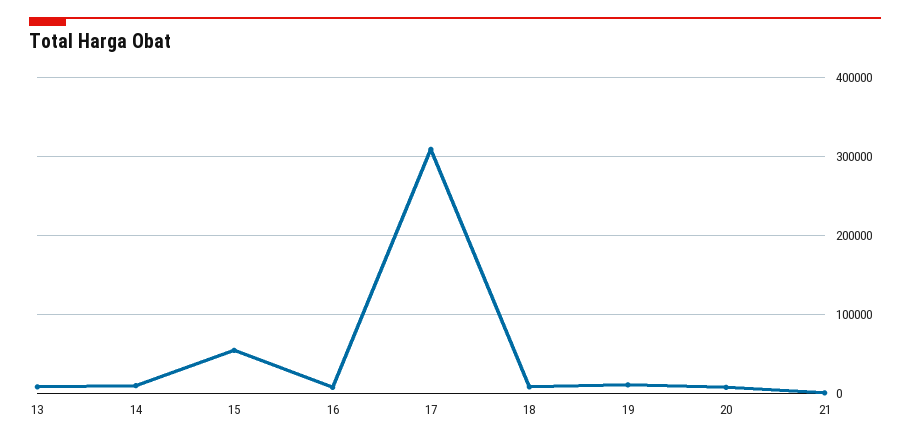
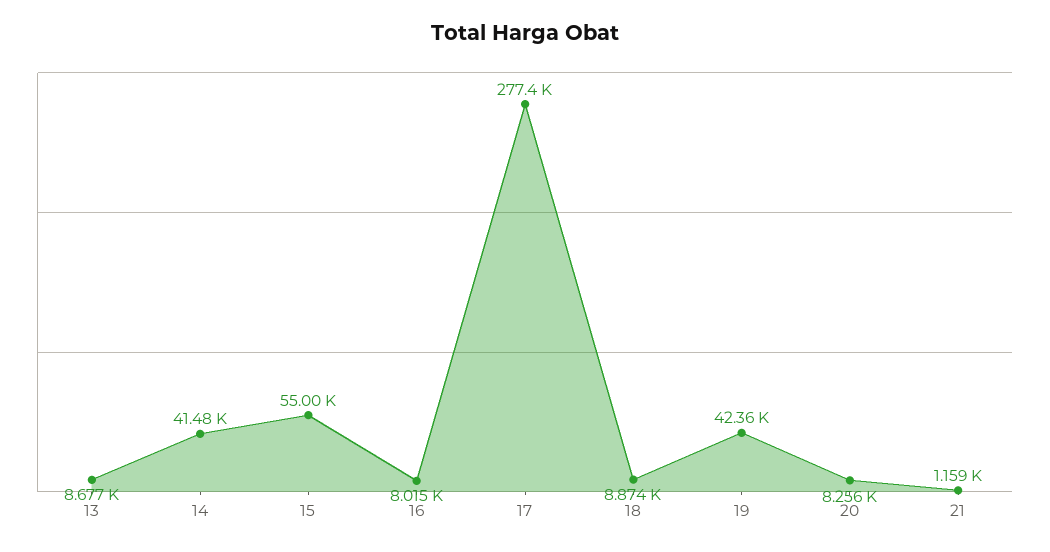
  {
    "13": 8677,
-   "14": 10000,
+   "14": 41480,
    "15": 55000,
    "16": 8015,
-   "17": 310000,
+   "17": 277400,
    "18": 8874,
-   "19": 10000,
+   "19": 42360,
    "20": 8256,
    "21": 1159
  }

